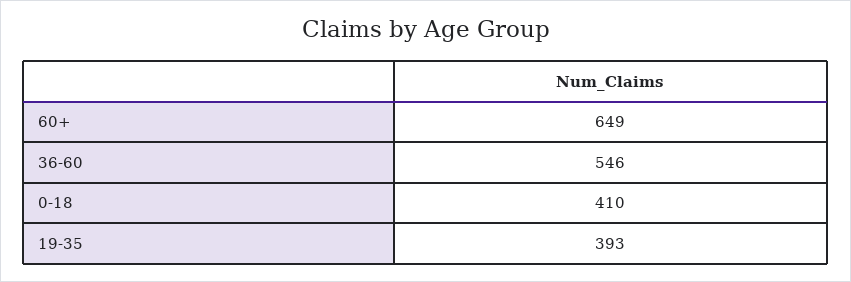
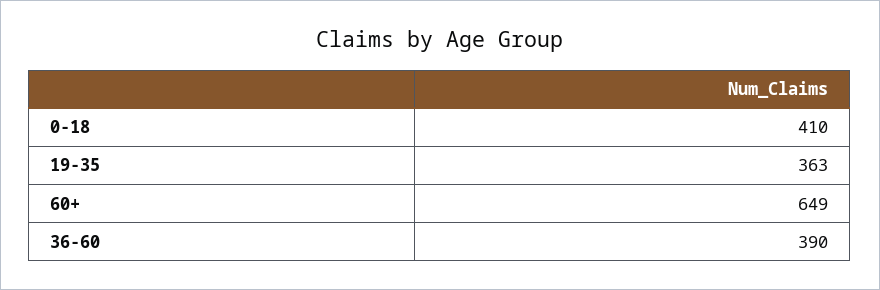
  {
    "60+": 649,
-   "36-60": 546,
+   "36-60": 390,
    "0-18": 410,
-   "19-35": 393
+   "19-35": 363
  }

